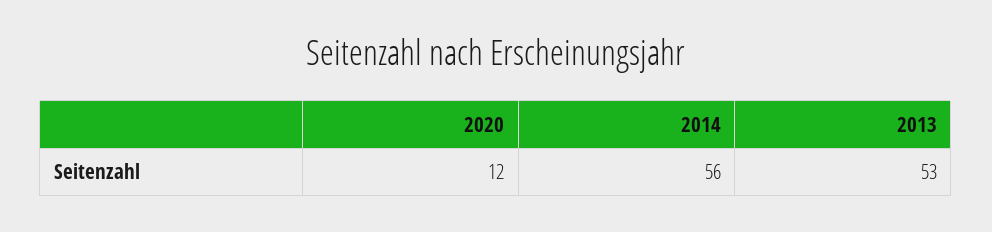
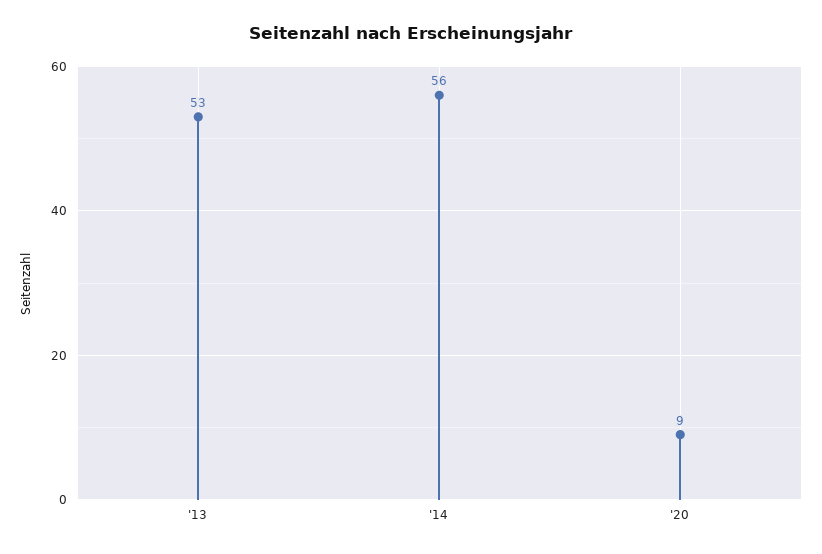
  {
-   "2020": 12,
+   "2020": 9,
    "2014": 56,
    "2013": 53
  }

